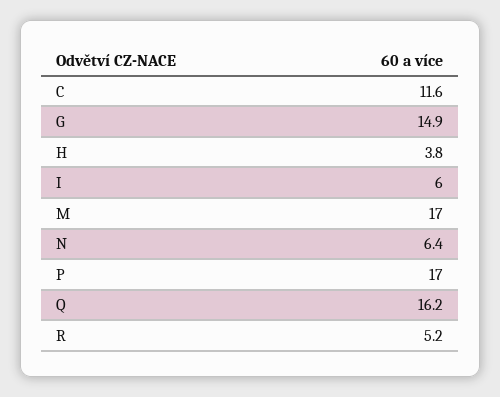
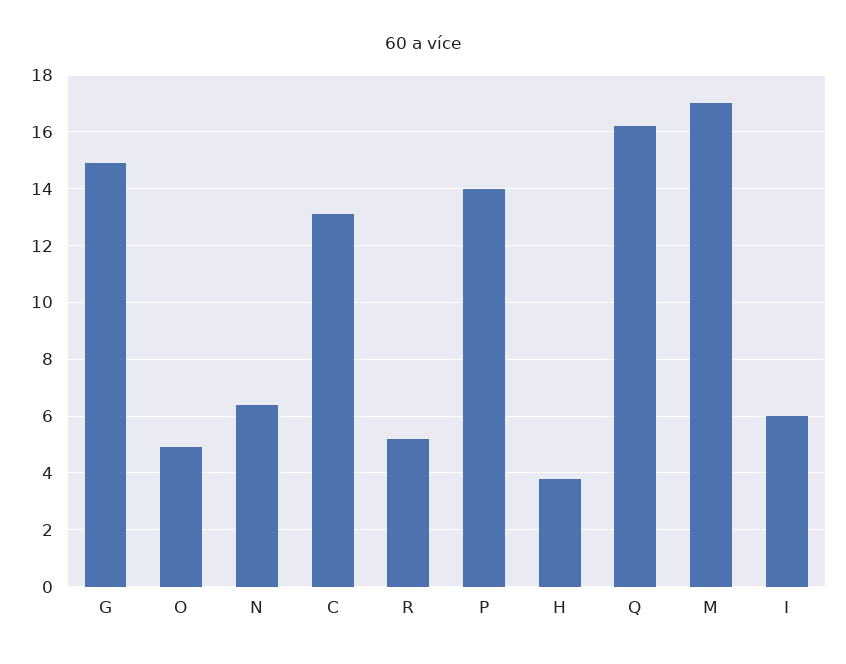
  {
-   "C": 11.6,
+   "C": 13,
    "G": 14.9,
    "H": 3.8,
    "I": 6,
    "M": 17,
    "N": 6.4,
-   "P": 17,
+   "P": 14,
    "Q": 16.2,
-   "R": 5.2
+   "R": 5.2,
+   "O": 5
  }

